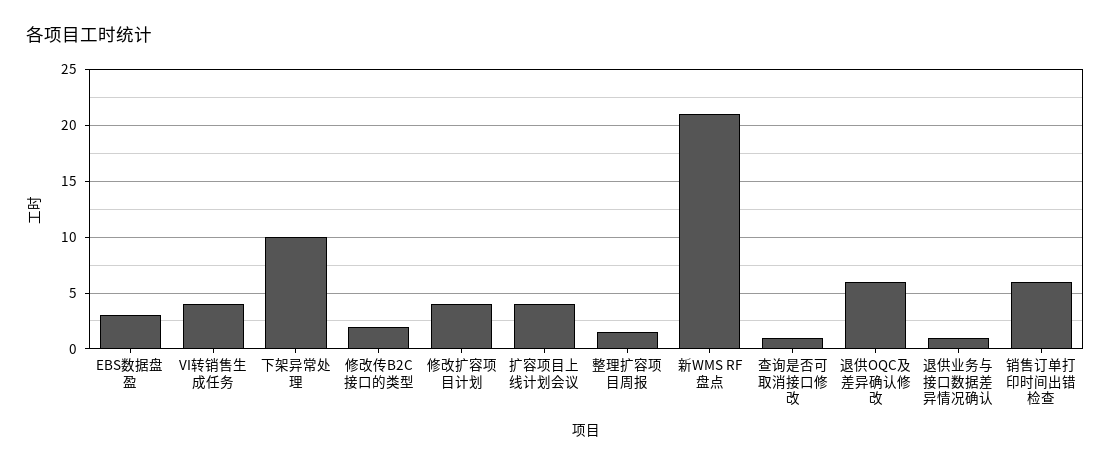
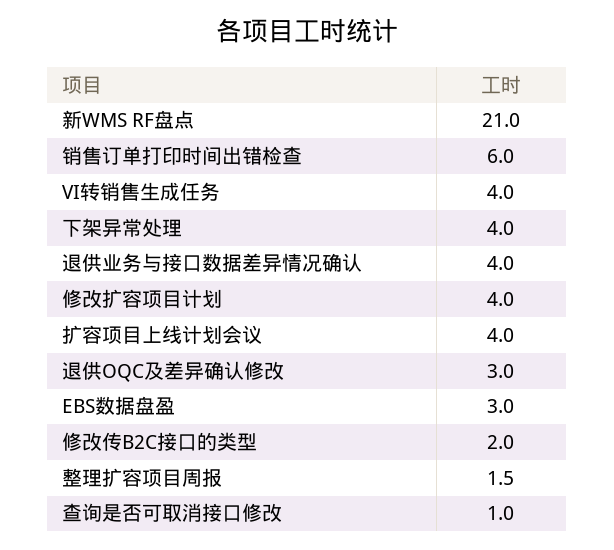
  {
    "EBS数据盘盈": 3,
    "VI转销售生成任务": 4,
-   "下架异常处理": 10,
+   "下架异常处理": 4,
    "修改传B2C接口的类型": 2,
    "修改扩容项目计划": 4,
    "扩容项目上线计划会议": 4,
    "整理扩容项目周报": 1.5,
    "新WMS RF盘点": 21,
    "查询是否可取消接口修改": 1,
-   "退供OQC及差异确认修改": 6,
+   "退供OQC及差异确认修改": 3,
-   "退供业务与接口数据差异情况确认": 1,
+   "退供业务与接口数据差异情况确认": 4,
    "销售订单打印时间出错检查": 6
  }

